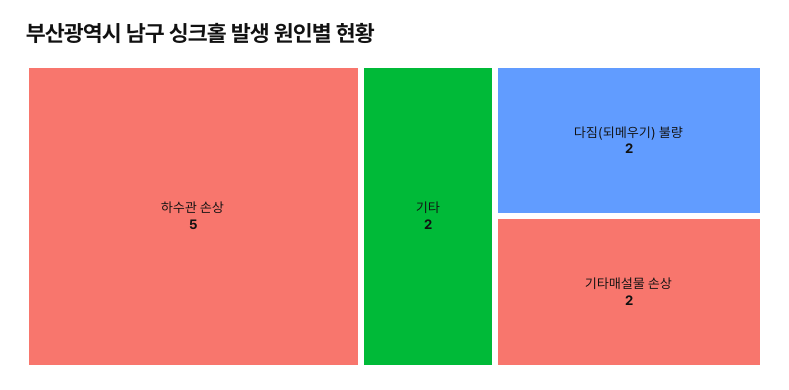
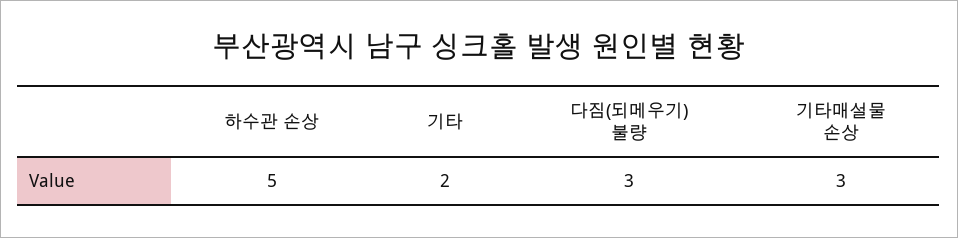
  {
    "하수관 손상": 5,
    "기타": 2,
-   "다짐(되메우기) 불량": 2,
+   "다짐(되메우기) 불량": 3,
-   "기타매설물 손상": 2
+   "기타매설물 손상": 3
  }

